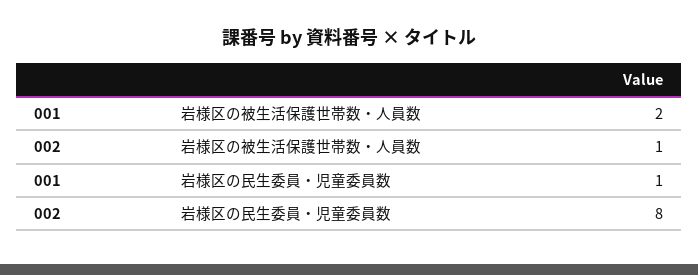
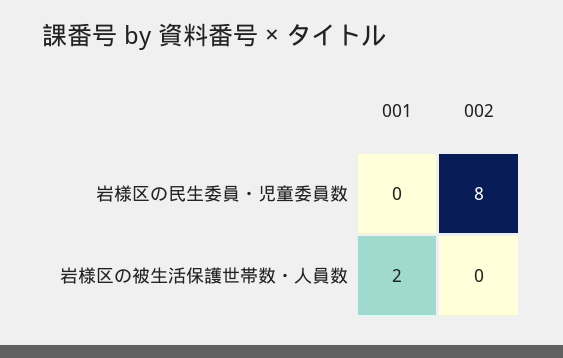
  {
    "001": {
      "岩様区の被生活保護世帯数・人員数": 2,
-     "岩様区の民生委員・児童委員数": 1
+     "岩様区の民生委員・児童委員数": 0
    },
    "002": {
-     "岩様区の被生活保護世帯数・人員数": 1,
+     "岩様区の被生活保護世帯数・人員数": 0,
      "岩様区の民生委員・児童委員数": 8
    }
  }

